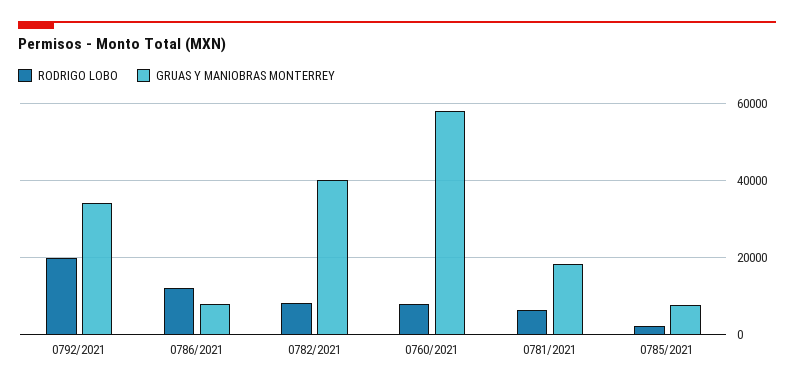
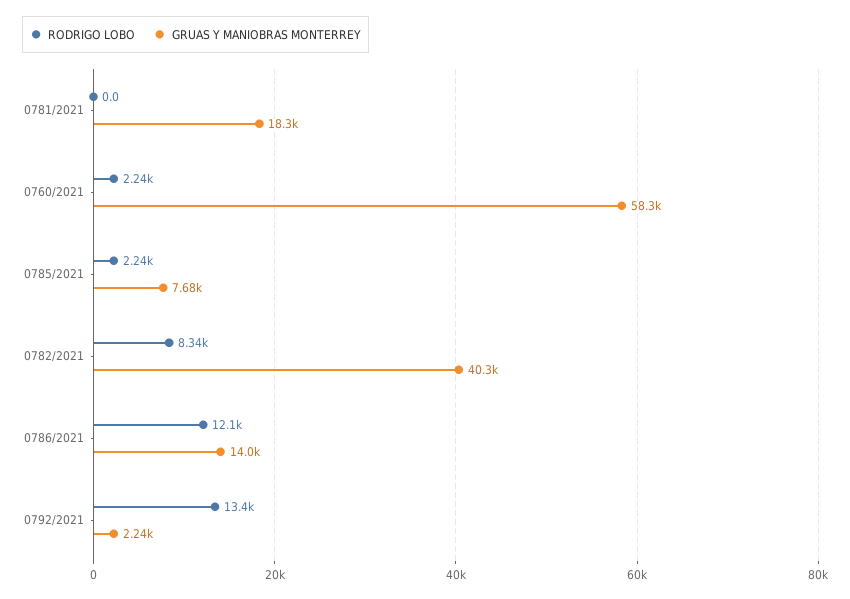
  {
    "RODRIGO LOBO": {
-     "0792/2021": 20000,
+     "0792/2021": 13400,
      "0786/2021": 12100,
      "0782/2021": 8340,
-     "0760/2021": 8000,
+     "0760/2021": 2240,
-     "0781/2021": 6000,
+     "0781/2021": 0,
      "0785/2021": 2240
    },
    "GRUAS Y MANIOBRAS MONTERREY": {
-     "0792/2021": 34000,
+     "0792/2021": 2240,
-     "0786/2021": 8000,
+     "0786/2021": 14000,
      "0782/2021": 40300,
      "0760/2021": 58300,
      "0781/2021": 18300,
      "0785/2021": 7680
    }
  }

